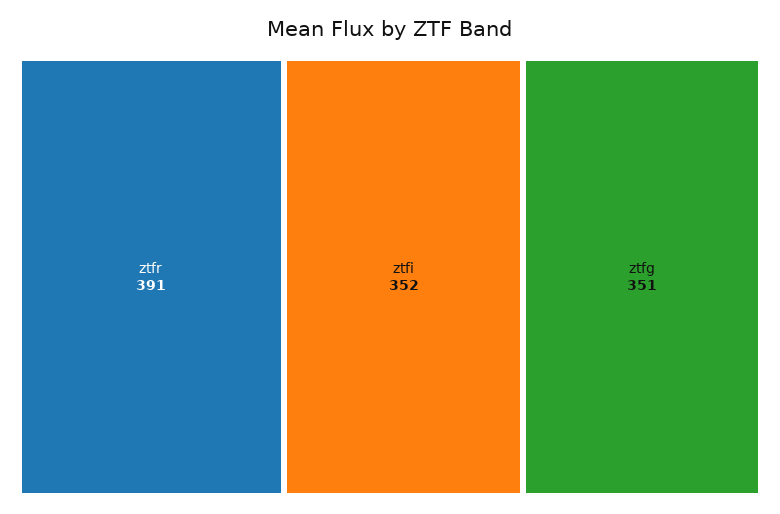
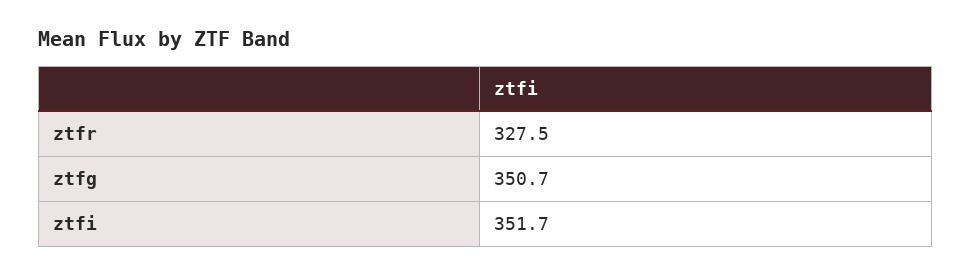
  {
-   "ztfr": 391,
+   "ztfr": 327.5,
    "ztfi": 351.7,
    "ztfg": 350.7
  }

